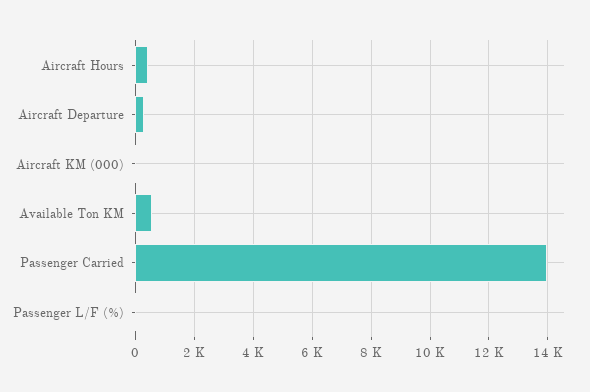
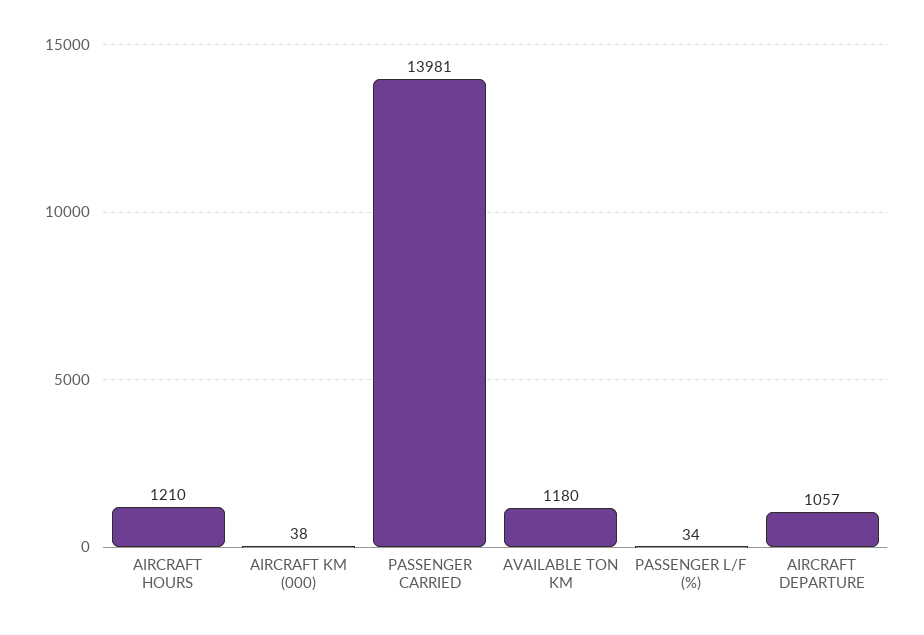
  {
-   "Aircraft Hours": 500,
+   "Aircraft Hours": 1210,
-   "Aircraft Departure": 250,
+   "Aircraft Departure": 1057,
    "Aircraft KM (000)": 38,
-   "Available Ton KM": 500,
+   "Available Ton KM": 1180,
    "Passenger Carried": 13981,
    "Passenger L/F (%)": 34
  }

